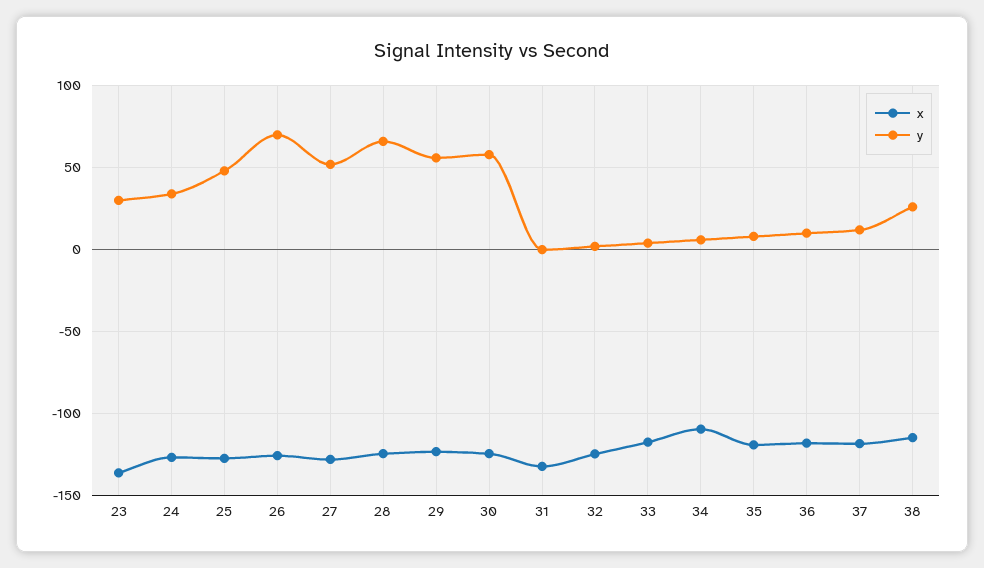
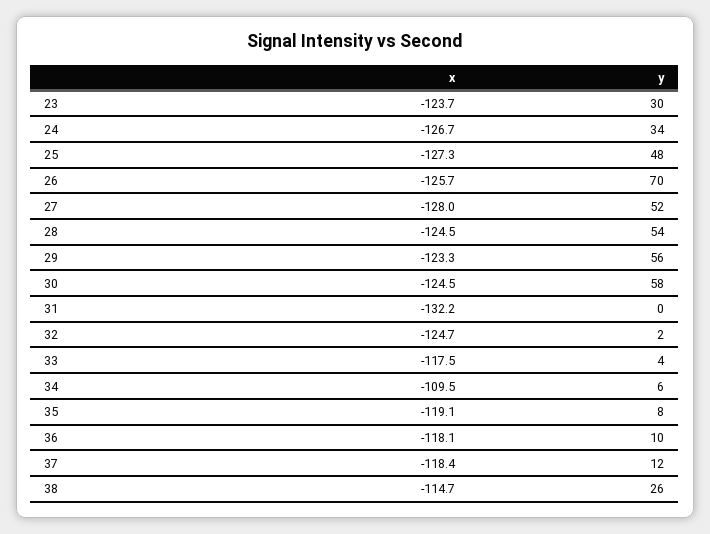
  {
    "x": {
-     "23": -135,
+     "23": -123.7,
      "24": -126.7,
      "25": -127.3,
      "26": -125.7,
      "27": -128,
      "28": -124.5,
      "29": -123.3,
      "30": -124.5,
      "31": -132.2,
      "32": -124.7,
      "33": -117.5,
      "34": -109.5,
      "35": -119.1,
      "36": -118.1,
      "37": -118.4,
      "38": -114.7
    },
    "y": {
      "23": 30,
      "24": 34,
      "25": 48,
      "26": 70,
      "27": 52,
-     "28": 65,
+     "28": 54,
      "29": 56,
      "30": 58,
      "31": 0,
      "32": 2,
      "33": 4,
      "34": 6,
      "35": 8,
      "36": 10,
      "37": 12,
      "38": 26
    }
  }

